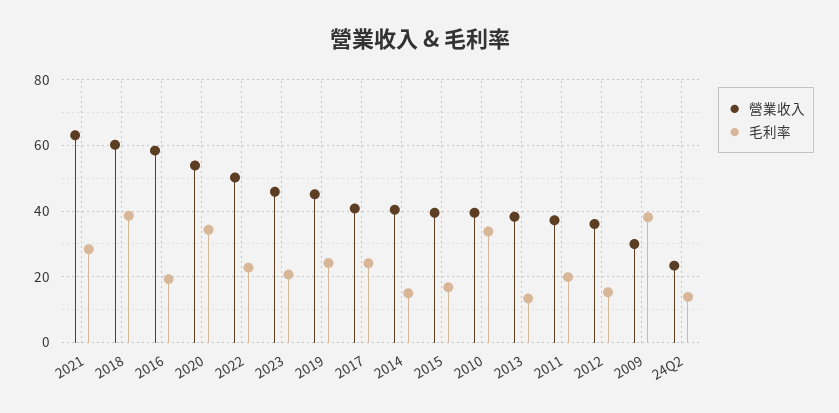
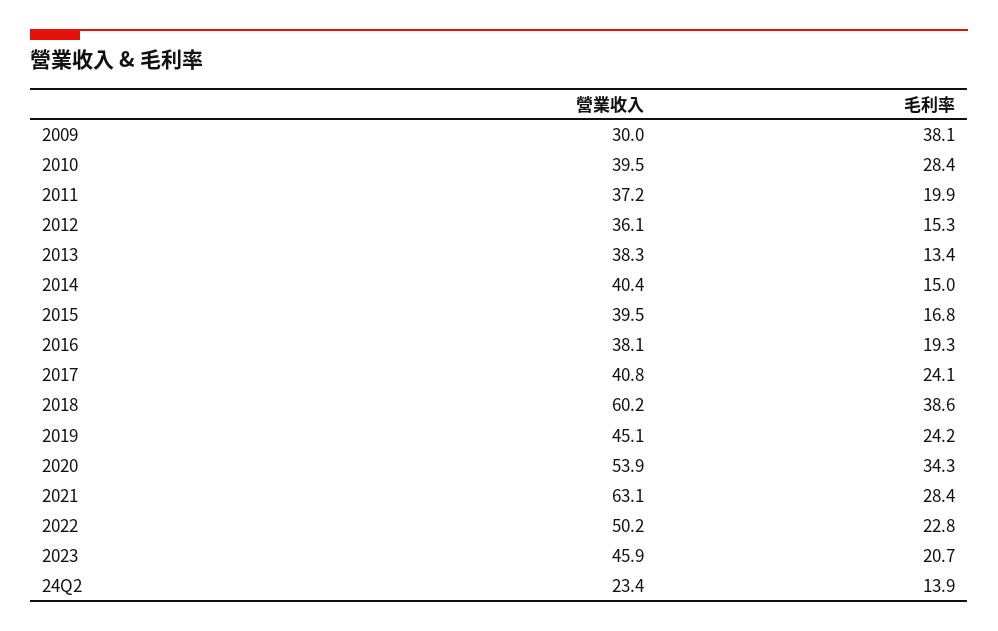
  {
    "營業收入": {
      "2021": 63.1,
      "2018": 60.2,
-     "2016": 58,
+     "2016": 38.1,
      "2020": 53.9,
      "2022": 50.2,
      "2023": 45.9,
      "2019": 45.1,
      "2017": 40.8,
      "2014": 40.4,
      "2015": 39.5,
      "2010": 39.5,
      "2013": 38.3,
      "2011": 37.2,
      "2012": 36.1,
      "2009": 30,
      "24Q2": 23.4
    },
    "毛利率": {
      "2021": 28.4,
      "2018": 38.6,
      "2016": 19.3,
      "2020": 34.3,
      "2022": 22.8,
      "2023": 20.7,
      "2019": 24.2,
      "2017": 24.1,
      "2014": 15,
      "2015": 16.8,
-     "2010": 34,
+     "2010": 28.4,
      "2013": 13.4,
      "2011": 19.9,
      "2012": 15.3,
      "2009": 38.1,
      "24Q2": 13.9
    }
  }

